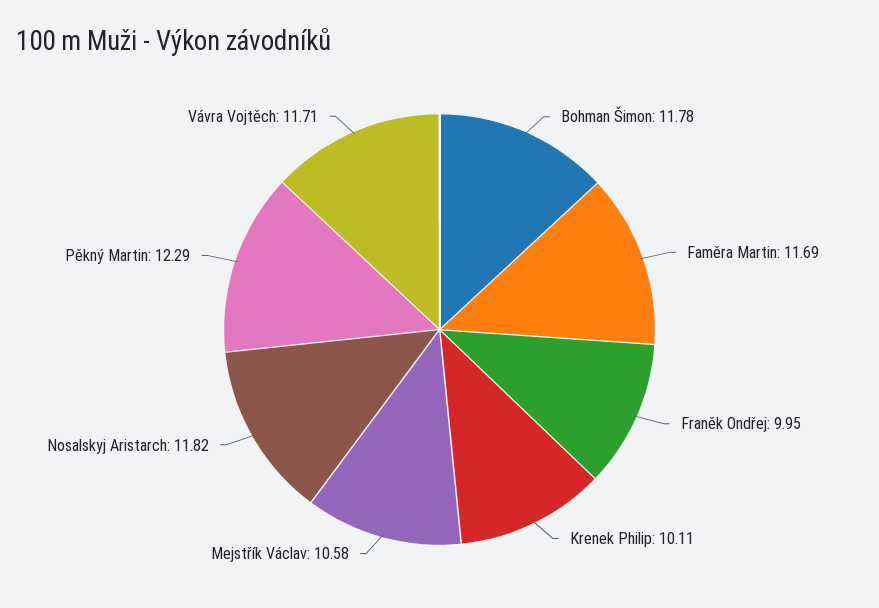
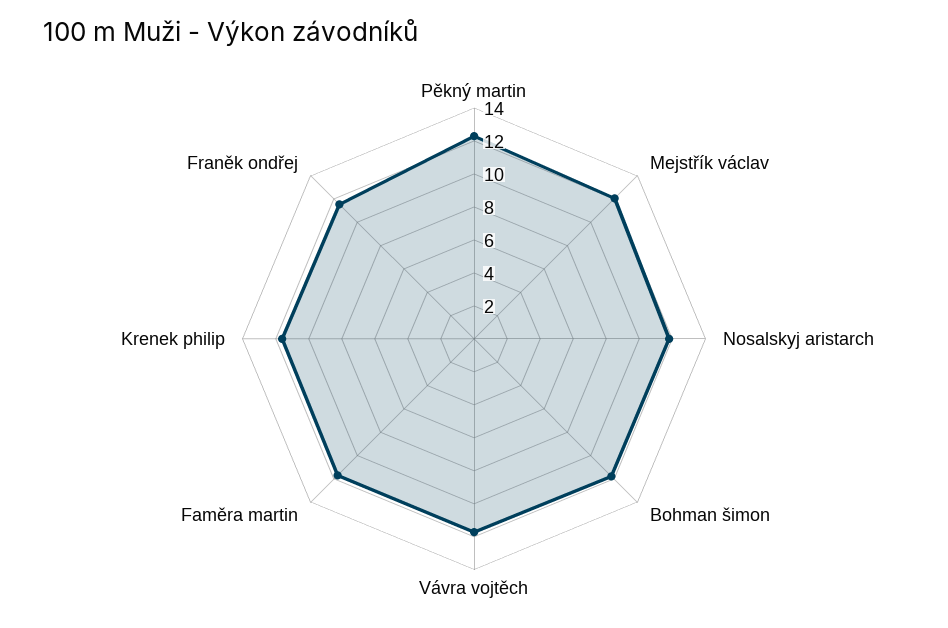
  {
    "Bohman Šimon": 11.78,
    "Faměra Martin": 11.69,
-   "Franěk Ondřej": 9.95,
+   "Franěk Ondřej": 11.5,
-   "Krenek Philip": 10.11,
+   "Krenek Philip": 11.5,
-   "Mejstřík Václav": 10.58,
+   "Mejstřík Václav": 12,
    "Nosalskyj Aristarch": 11.82,
    "Pěkný Martin": 12.29,
    "Vávra Vojtěch": 11.71
  }

